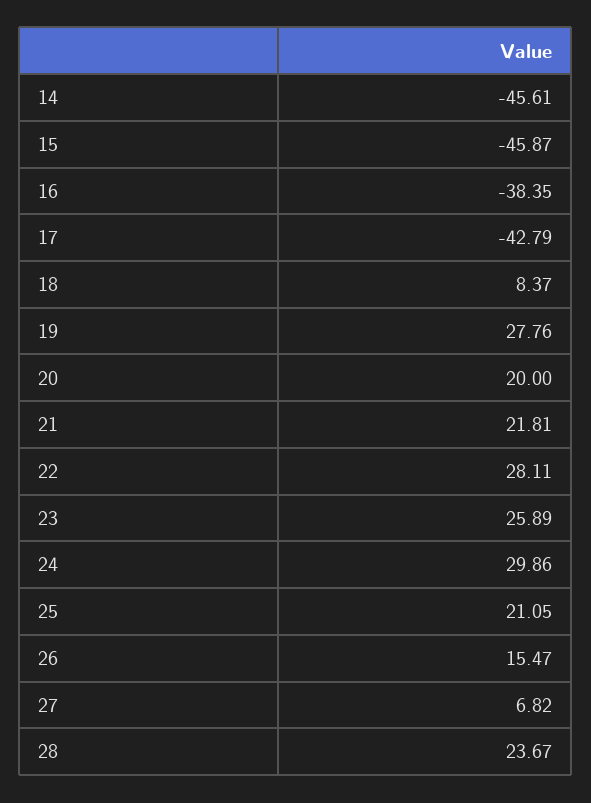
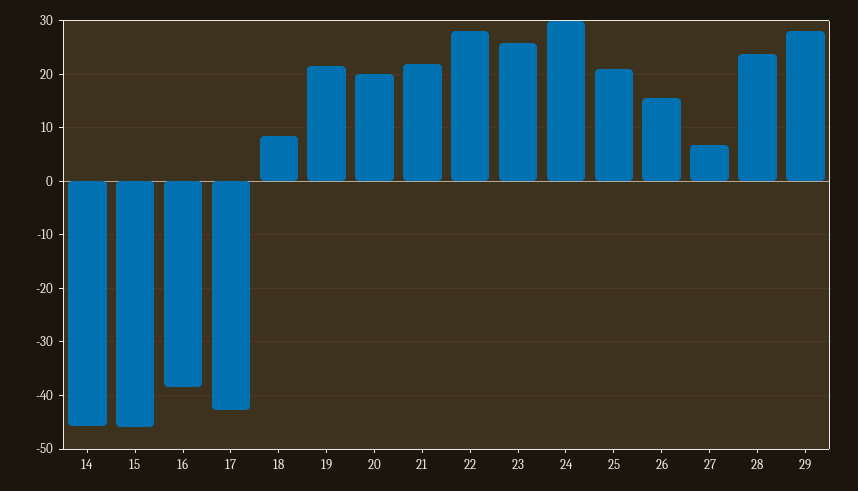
  {
    "14": -45.61,
    "15": -45.87,
    "16": -38.35,
    "17": -42.79,
    "18": 8.37,
-   "19": 27.76,
+   "19": 22,
    "20": 20,
    "21": 21.81,
    "22": 28.11,
    "23": 25.89,
    "24": 29.86,
    "25": 21.05,
    "26": 15.47,
    "27": 6.82,
-   "28": 23.67
+   "28": 23.67,
+   "29": 28
  }

